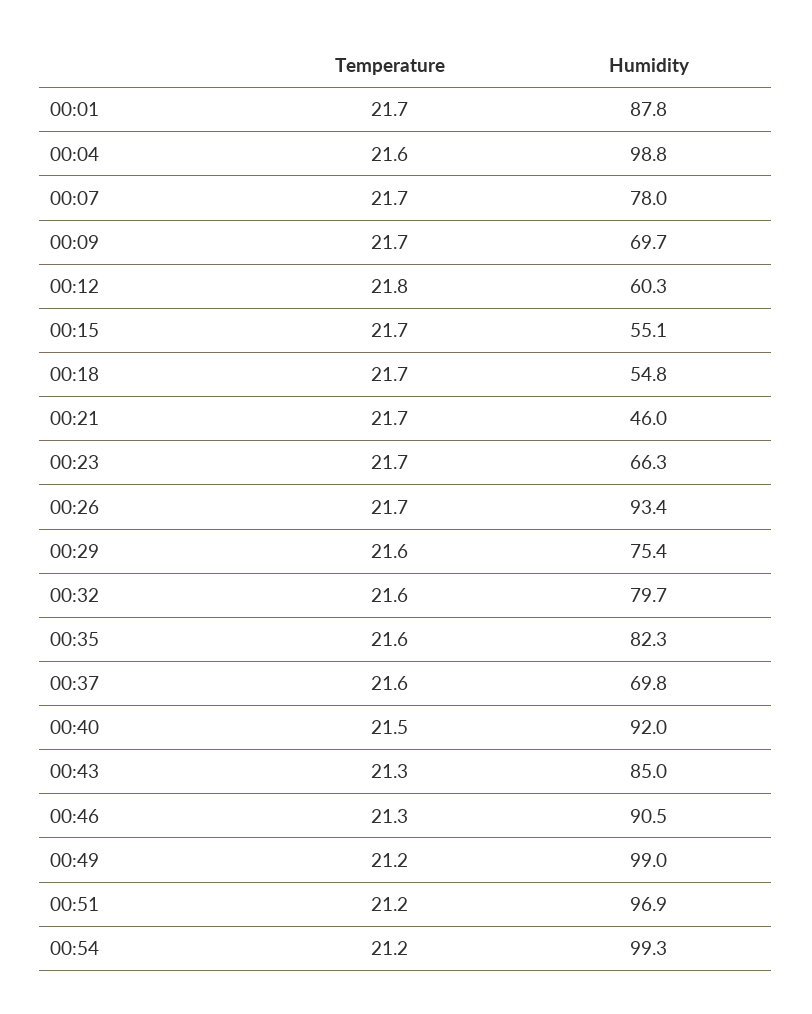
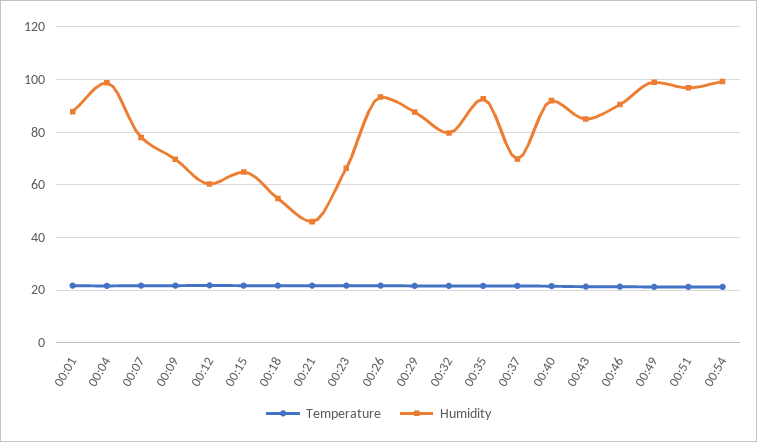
  {
    "Temperature": {
      "00:01": 21.7,
      "00:04": 21.6,
      "00:07": 21.7,
      "00:09": 21.7,
      "00:12": 21.8,
      "00:15": 21.7,
      "00:18": 21.7,
      "00:21": 21.7,
      "00:23": 21.7,
      "00:26": 21.7,
      "00:29": 21.6,
      "00:32": 21.6,
      "00:35": 21.6,
      "00:37": 21.6,
      "00:40": 21.5,
      "00:43": 21.3,
      "00:46": 21.3,
      "00:49": 21.2,
      "00:51": 21.2,
      "00:54": 21.2
    },
    "Humidity": {
      "00:01": 87.8,
      "00:04": 98.8,
      "00:07": 78,
      "00:09": 69.7,
      "00:12": 60.3,
-     "00:15": 55.1,
+     "00:15": 65,
      "00:18": 54.8,
      "00:21": 46,
      "00:23": 66.3,
      "00:26": 93.4,
-     "00:29": 75.4,
+     "00:29": 87.5,
      "00:32": 79.7,
-     "00:35": 82.3,
+     "00:35": 92.5,
      "00:37": 69.8,
      "00:40": 92,
      "00:43": 85,
      "00:46": 90.5,
      "00:49": 99,
      "00:51": 96.9,
      "00:54": 99.3
    }
  }

